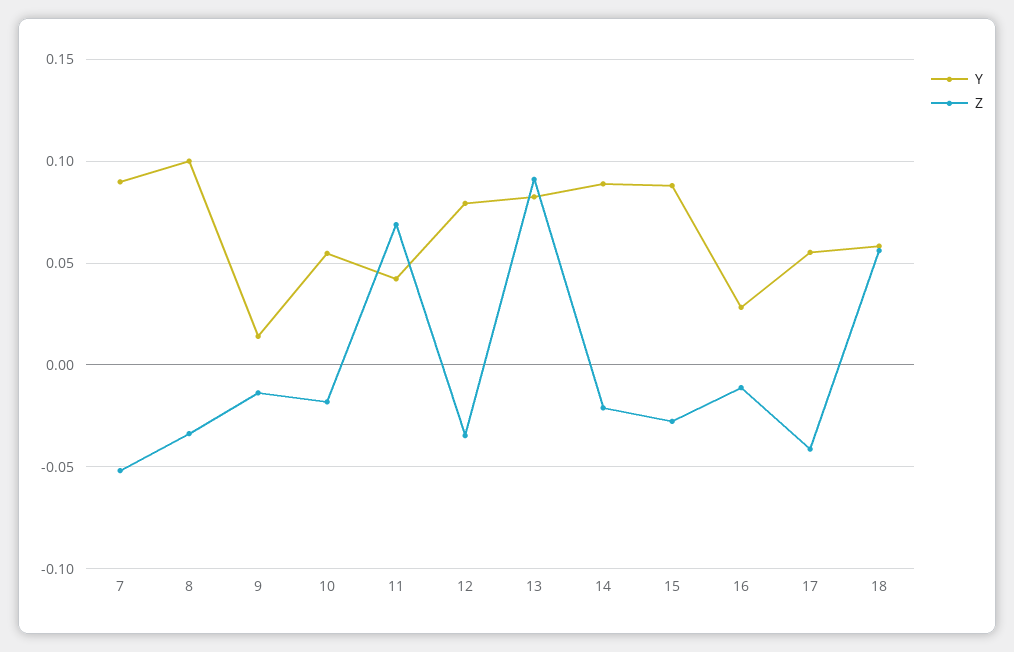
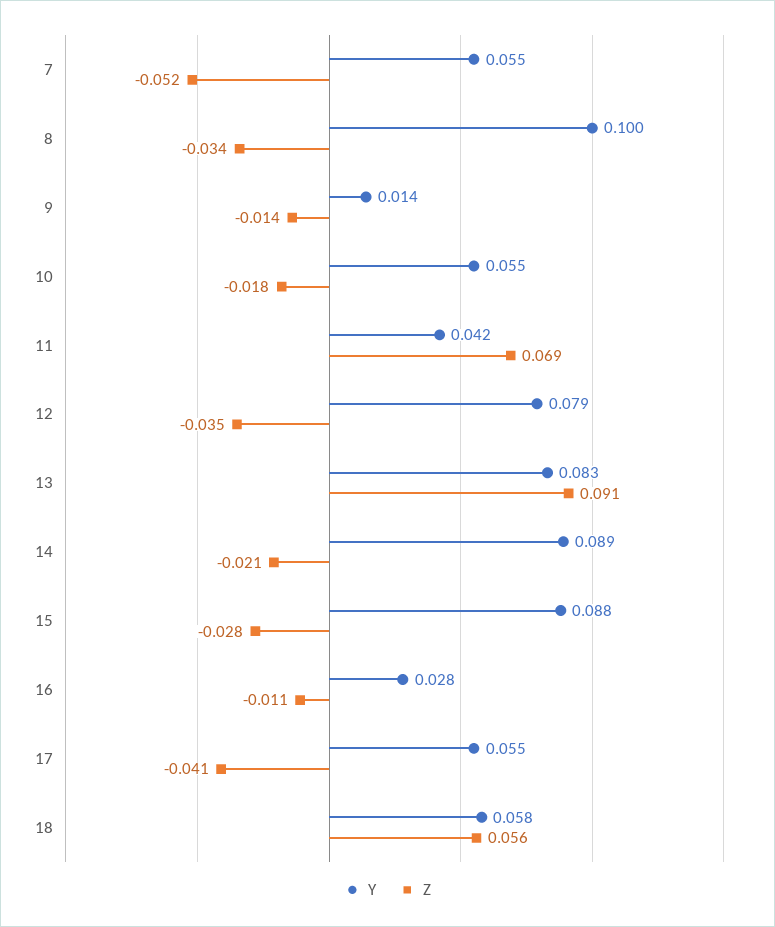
  {
    "Y": {
-     "7": 0.09,
+     "7": 0.055,
      "8": 0.1,
      "9": 0.014,
      "10": 0.055,
      "11": 0.042,
      "12": 0.079,
      "13": 0.083,
      "14": 0.089,
      "15": 0.088,
      "16": 0.028,
      "17": 0.055,
      "18": 0.058
    },
    "Z": {
      "7": -0.052,
      "8": -0.034,
      "9": -0.014,
      "10": -0.018,
      "11": 0.069,
      "12": -0.035,
      "13": 0.091,
      "14": -0.021,
      "15": -0.028,
      "16": -0.011,
      "17": -0.041,
      "18": 0.056
    }
  }

